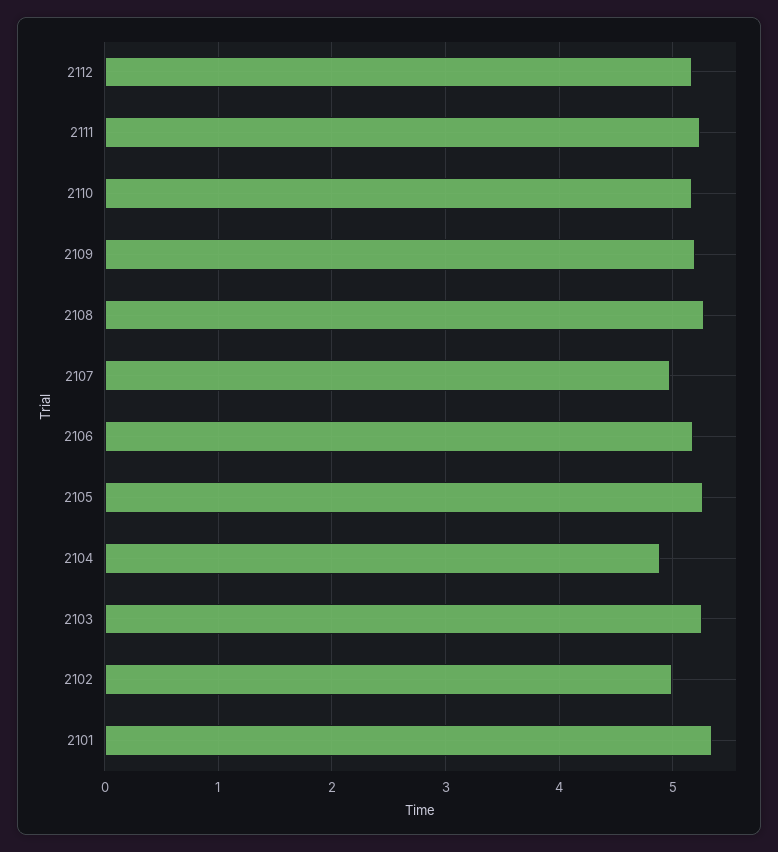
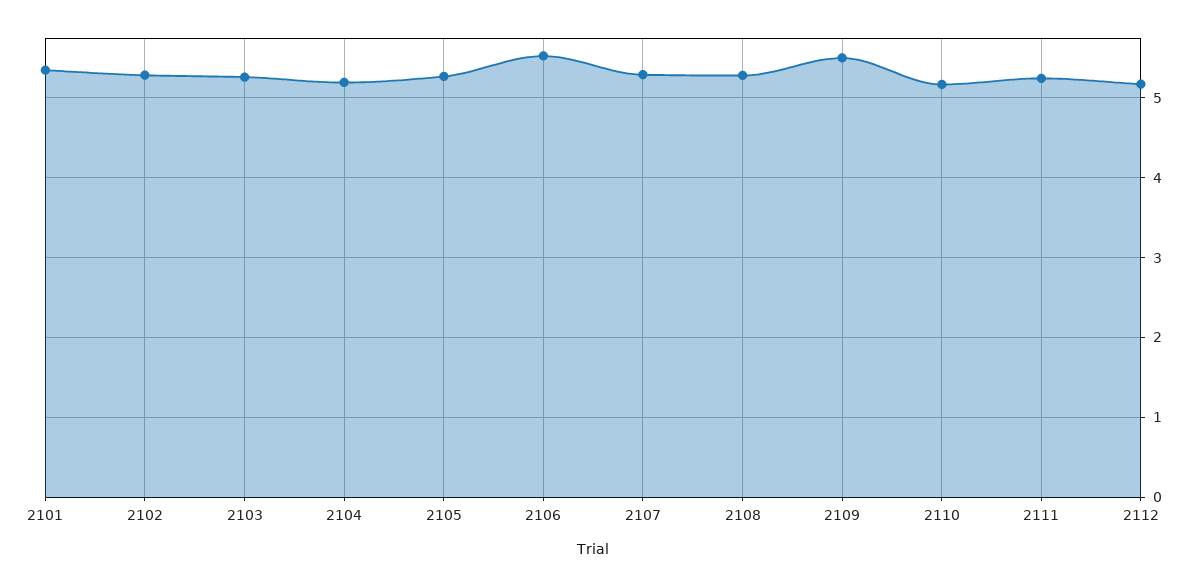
  {
    "2112": 5.2,
    "2111": 5.2,
    "2110": 5.2,
-   "2109": 5.2,
+   "2109": 5.5,
    "2108": 5.3,
-   "2107": 5,
+   "2107": 5.3,
-   "2106": 5.2,
+   "2106": 5.5,
    "2105": 5.3,
-   "2104": 4.9,
+   "2104": 5.2,
    "2103": 5.3,
-   "2102": 5,
+   "2102": 5.3,
    "2101": 5.3
  }

